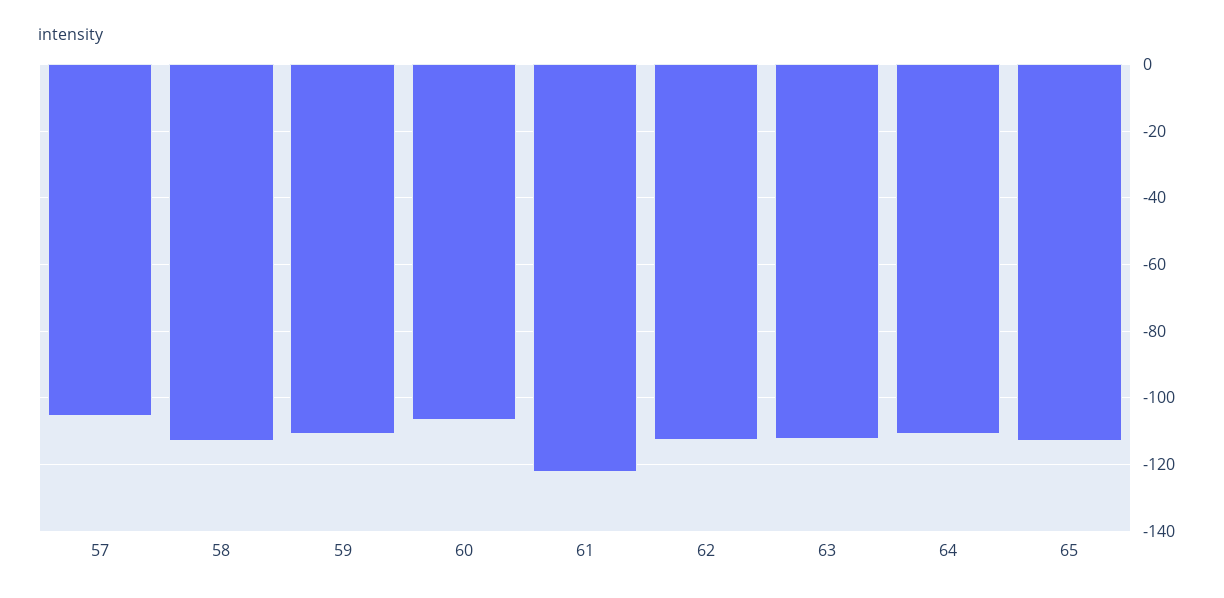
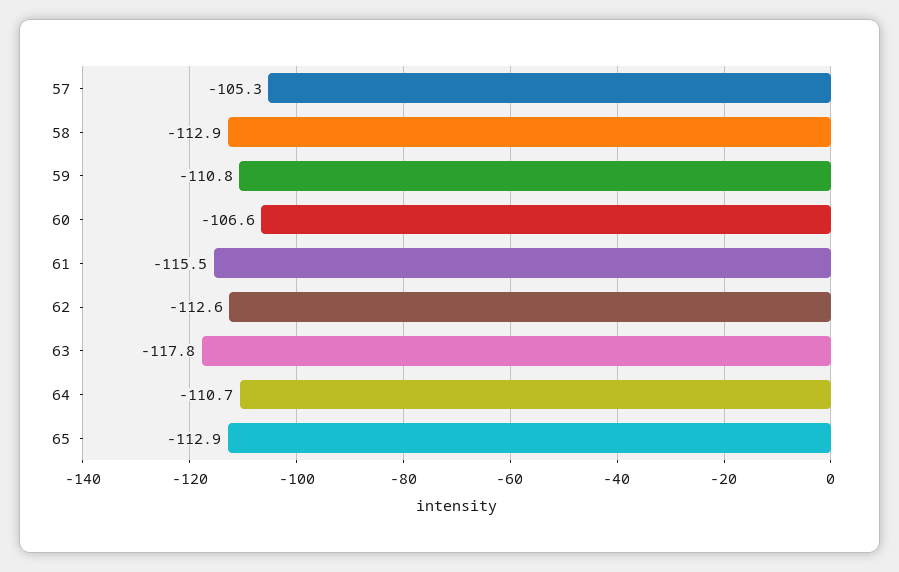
  {
    "57": -105.3,
    "58": -112.9,
    "59": -110.8,
    "60": -106.6,
-   "61": -122,
+   "61": -115.5,
    "62": -112.6,
-   "63": -112,
+   "63": -117.8,
    "64": -110.7,
    "65": -112.9
  }

